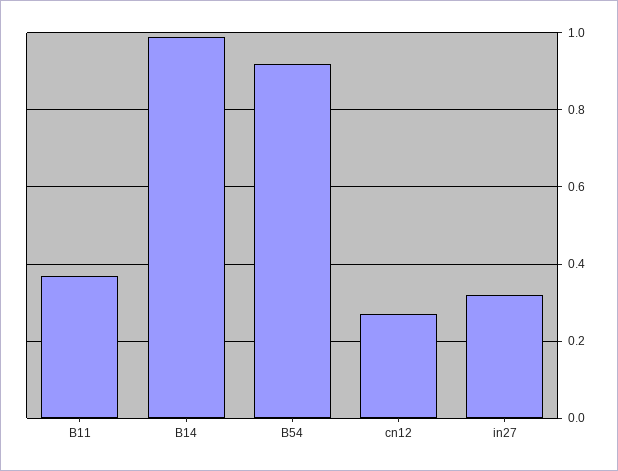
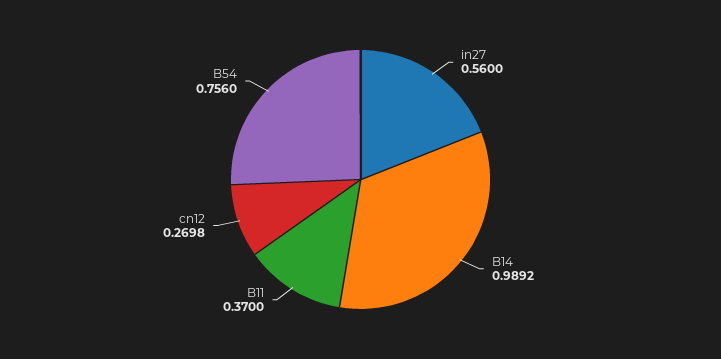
  {
    "B11": 0.37,
    "B14": 0.9892,
-   "B54": 0.92,
+   "B54": 0.756,
    "cn12": 0.2698,
-   "in27": 0.32
+   "in27": 0.56
  }

